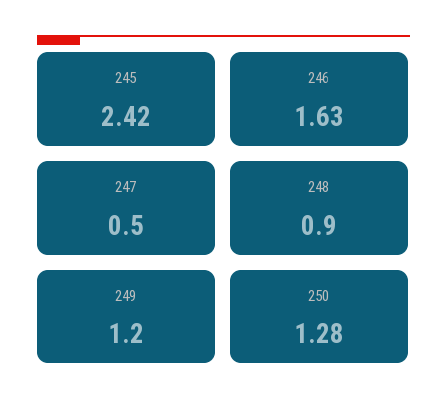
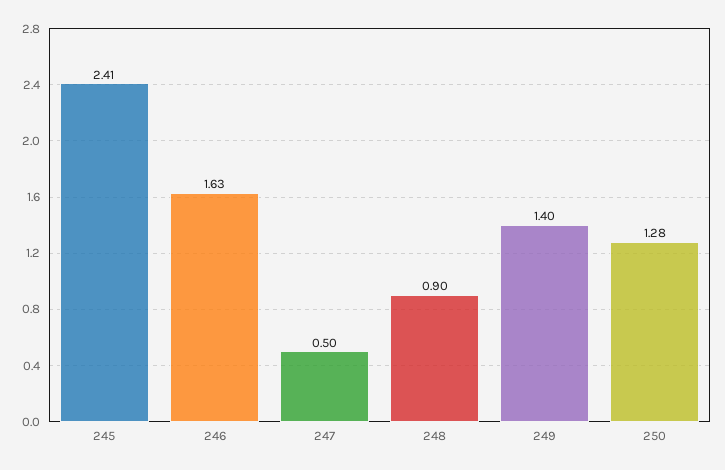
  {
-   "245": 2.42,
+   "245": 2.41,
    "246": 1.63,
    "247": 0.5,
    "248": 0.9,
-   "249": 1.2,
+   "249": 1.4,
    "250": 1.28
  }

